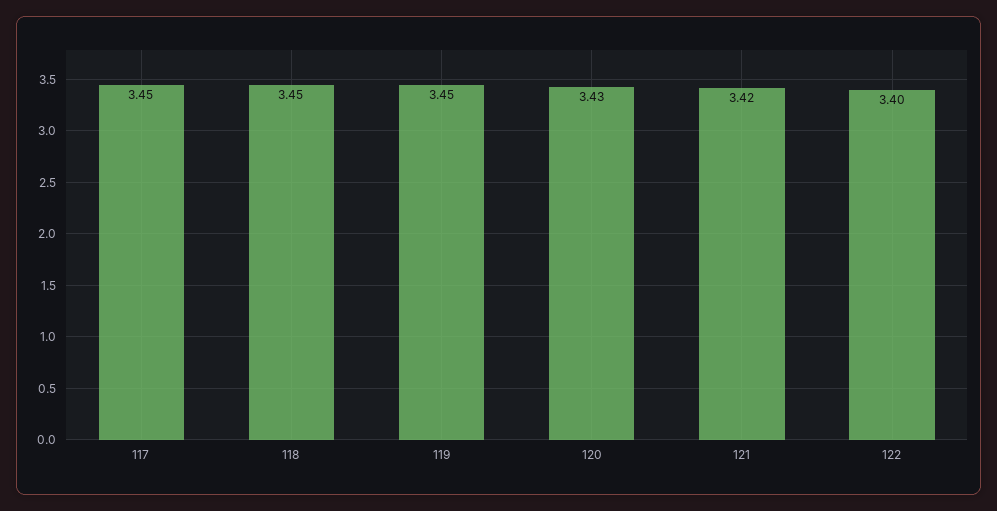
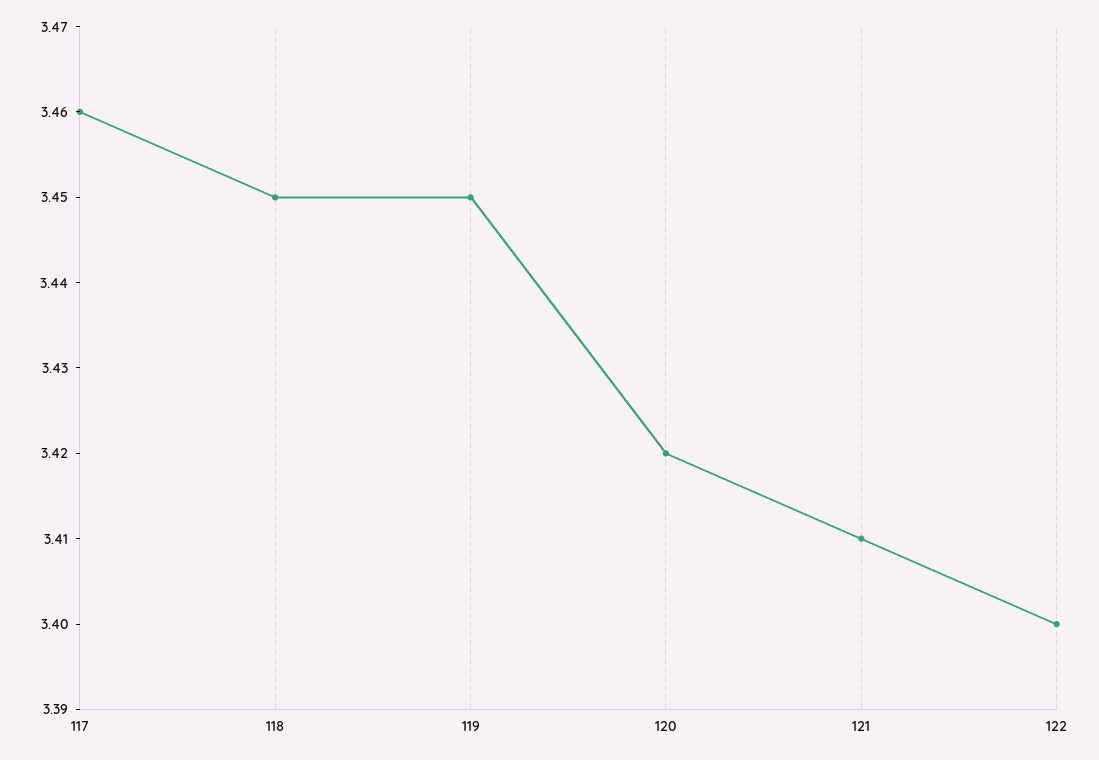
  {
-   "117": 3.45,
+   "117": 3.46,
    "118": 3.45,
    "119": 3.45,
-   "120": 3.43,
+   "120": 3.42,
-   "121": 3.42,
+   "121": 3.41,
    "122": 3.4
  }

